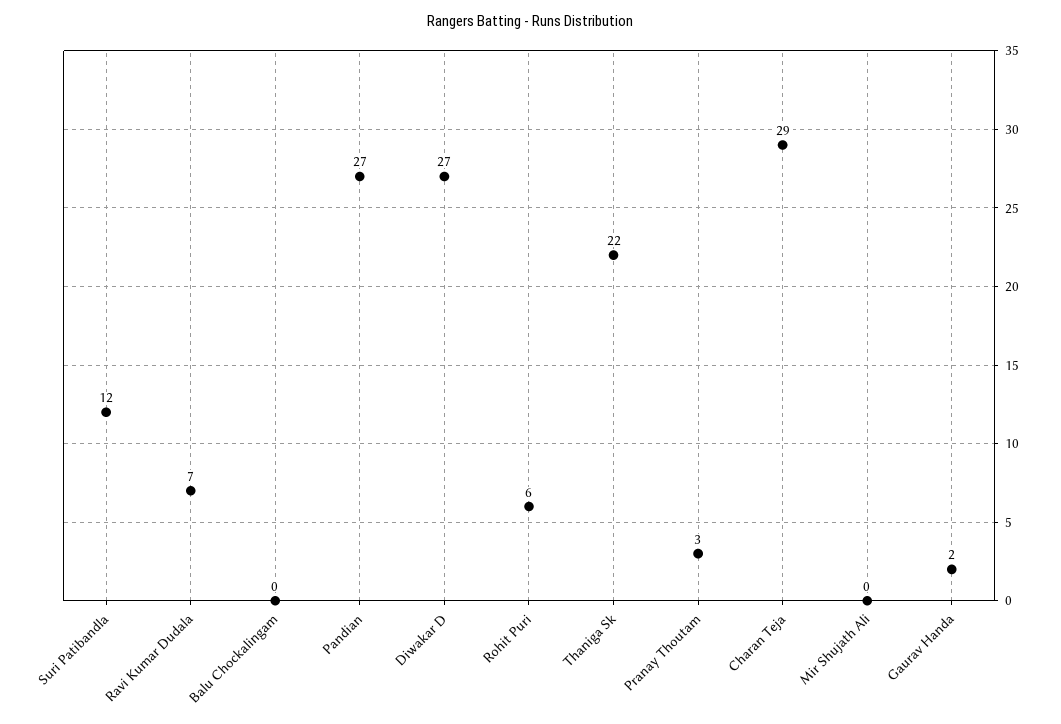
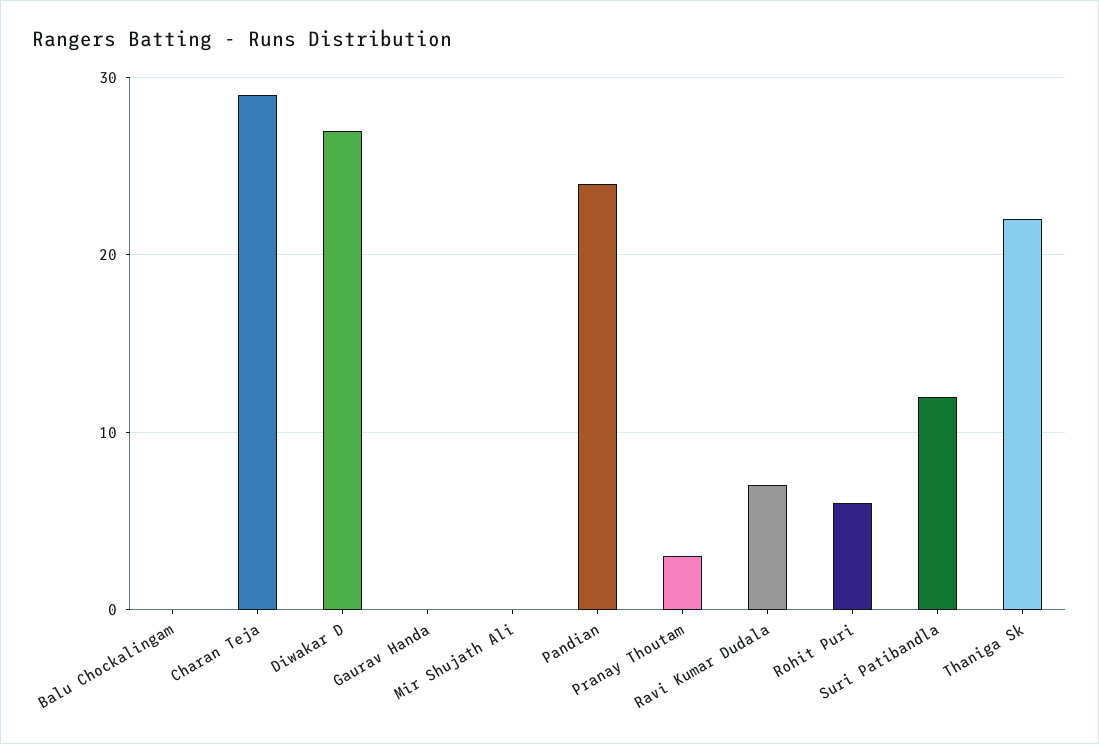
  {
    "Suri Patibandla": 12,
    "Ravi Kumar Dudala": 7,
    "Balu Chockalingam": 0,
-   "Pandian": 27,
+   "Pandian": 24,
    "Diwakar D": 27,
    "Rohit Puri": 6,
    "Thaniga Sk": 22,
    "Pranay Thoutam": 3,
    "Charan Teja": 29,
    "Mir Shujath Ali": 0,
-   "Gaurav Handa": 2
+   "Gaurav Handa": 0
  }

